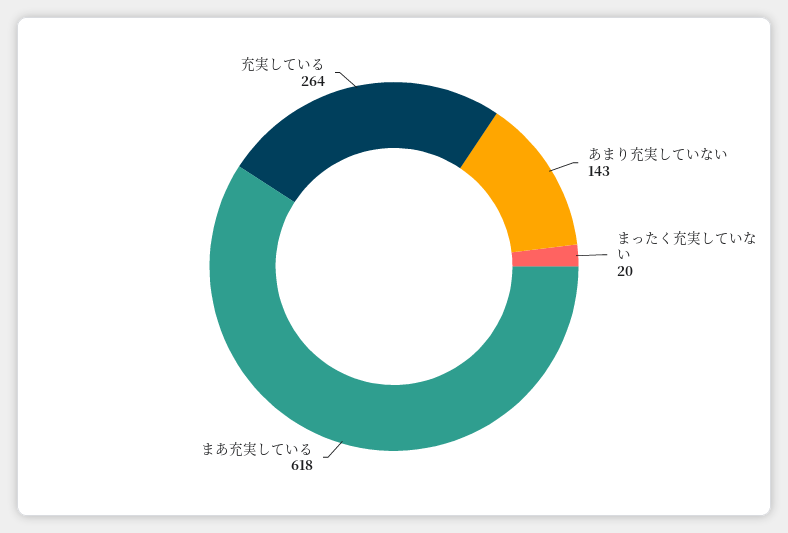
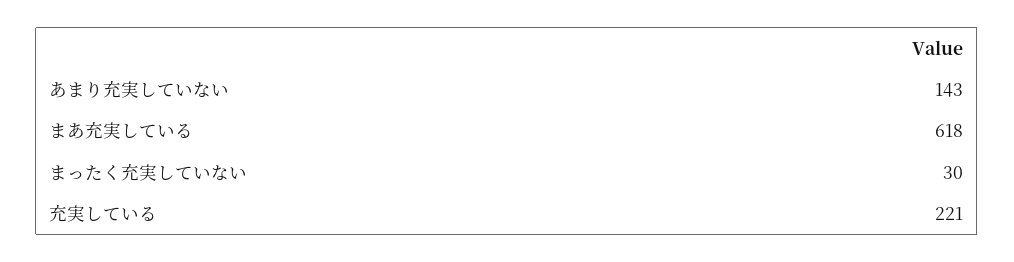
  {
    "あまり充実していない": 143,
-   "まったく充実していない": 20,
+   "まったく充実していない": 30,
    "まあ充実している": 618,
-   "充実している": 264
+   "充実している": 221
  }

